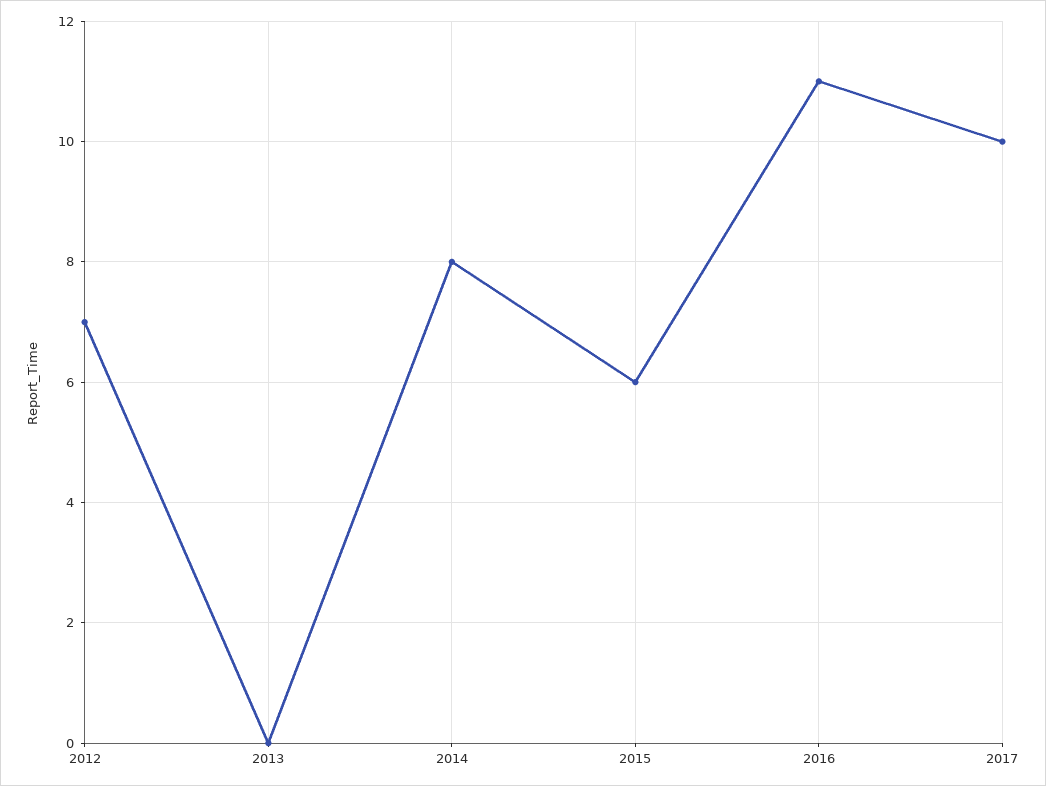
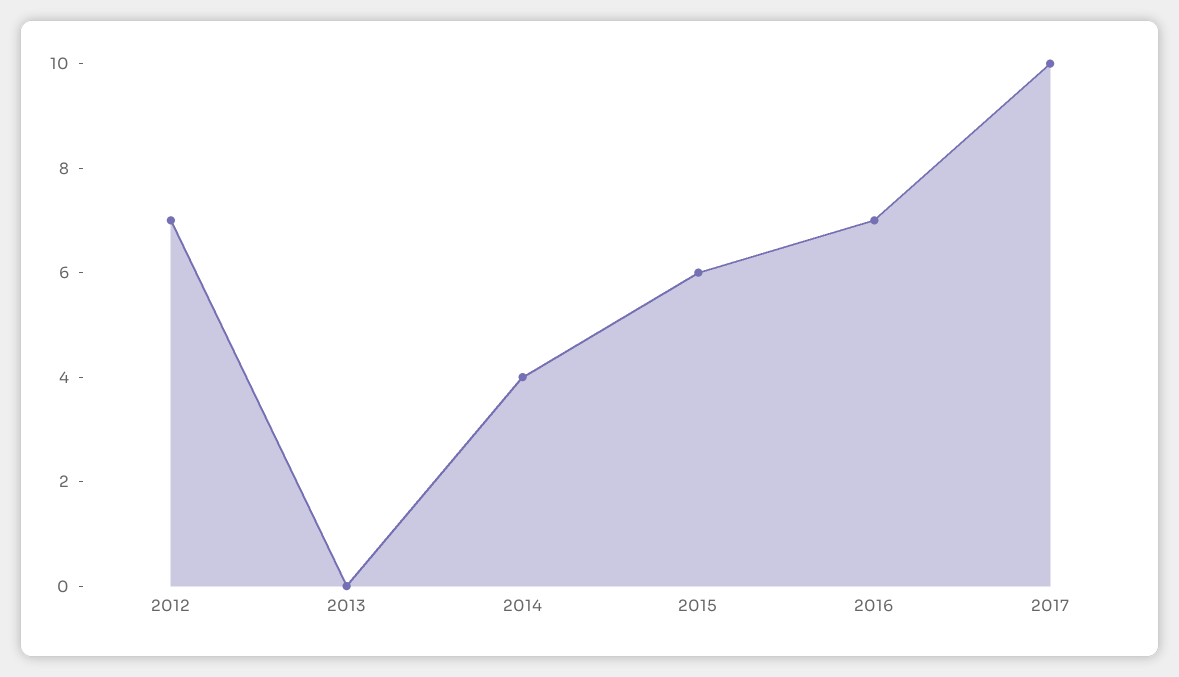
  {
    "2012": 7,
    "2013": 0,
-   "2014": 8,
+   "2014": 4,
    "2015": 6,
-   "2016": 11,
+   "2016": 7,
    "2017": 10
  }

